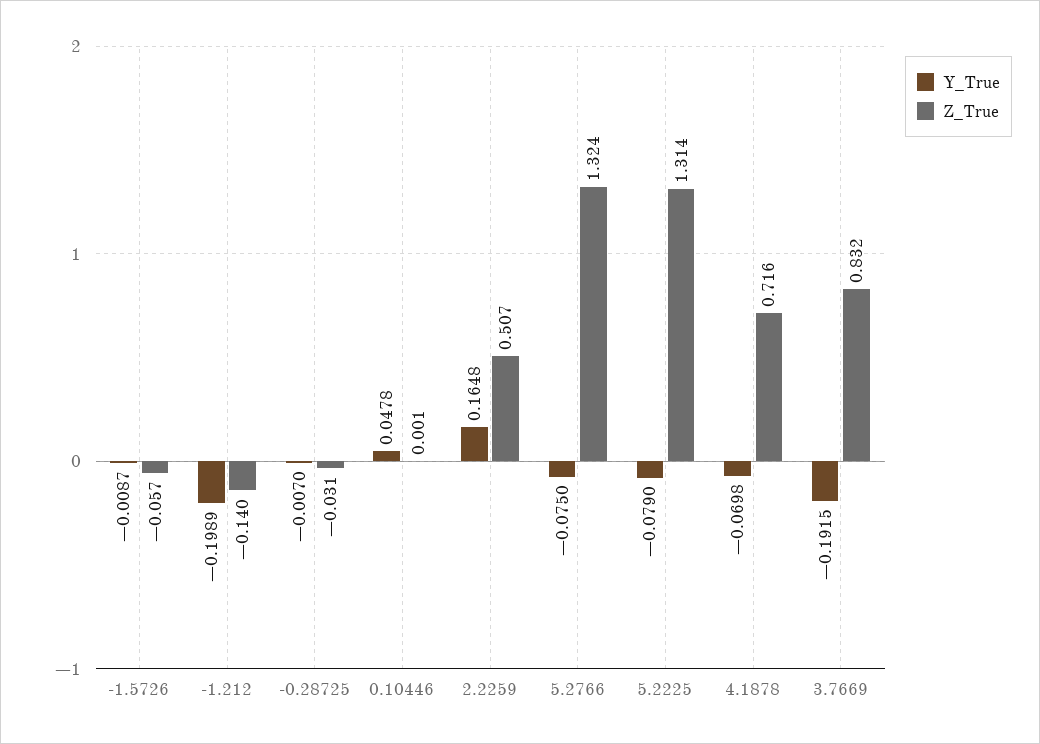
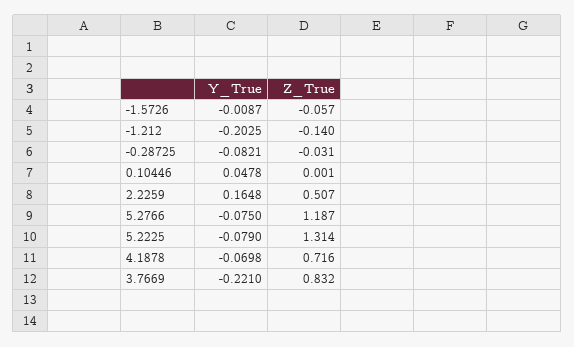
  {
    "Y_True": {
      "-1.5726": -0.0087,
-     "-1.212": -0.1989,
+     "-1.212": -0.2025,
-     "-0.28725": -0.007,
+     "-0.28725": -0.0821,
      "0.10446": 0.0478,
      "2.2259": 0.1648,
      "5.2766": -0.075,
      "5.2225": -0.079,
      "4.1878": -0.0698,
-     "3.7669": -0.1915
+     "3.7669": -0.221
    },
    "Z_True": {
      "-1.5726": -0.057,
      "-1.212": -0.14,
      "-0.28725": -0.031,
      "0.10446": 0.001,
      "2.2259": 0.507,
-     "5.2766": 1.324,
+     "5.2766": 1.187,
      "5.2225": 1.314,
      "4.1878": 0.716,
      "3.7669": 0.832
    }
  }

